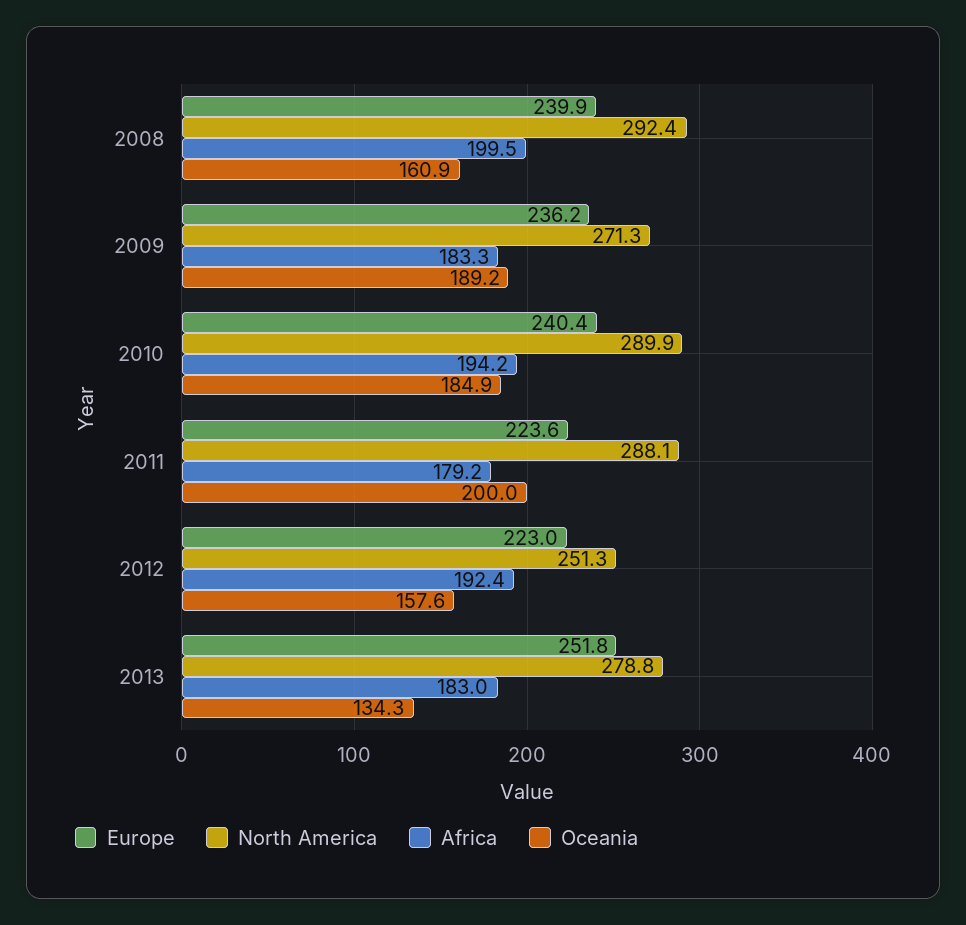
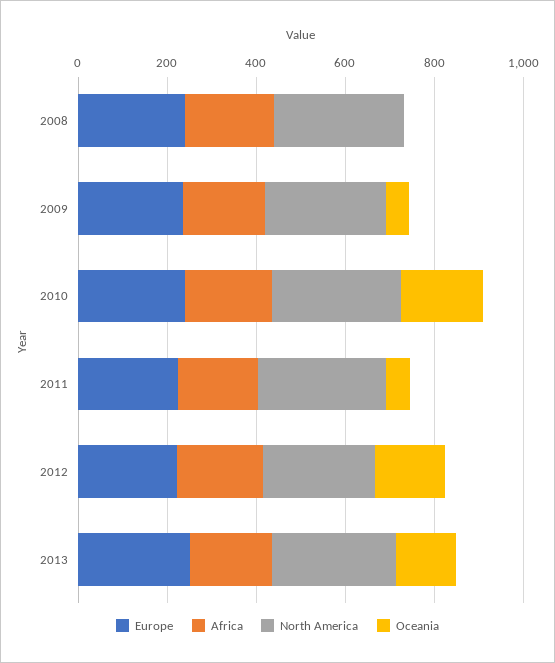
  {
    "Europe": {
      "2008": 239.9,
      "2009": 236.2,
      "2010": 240.4,
      "2011": 223.6,
      "2012": 223,
      "2013": 251.8
    },
    "North America": {
      "2008": 292.4,
      "2009": 271.3,
      "2010": 289.9,
      "2011": 288.1,
      "2012": 251.3,
      "2013": 278.8
    },
    "Africa": {
      "2008": 199.5,
      "2009": 183.3,
      "2010": 194.2,
      "2011": 179.2,
      "2012": 192.4,
      "2013": 183
    },
    "Oceania": {
-     "2008": 160.9,
+     "2008": 0,
-     "2009": 189.2,
+     "2009": 50,
      "2010": 184.9,
-     "2011": 200,
+     "2011": 50,
      "2012": 157.6,
      "2013": 134.3
    }
  }

